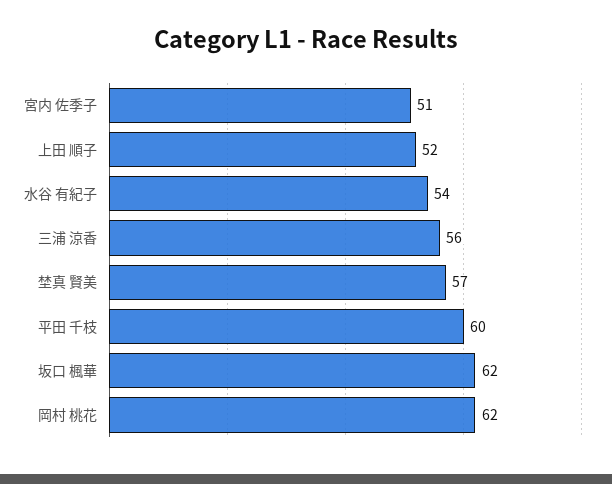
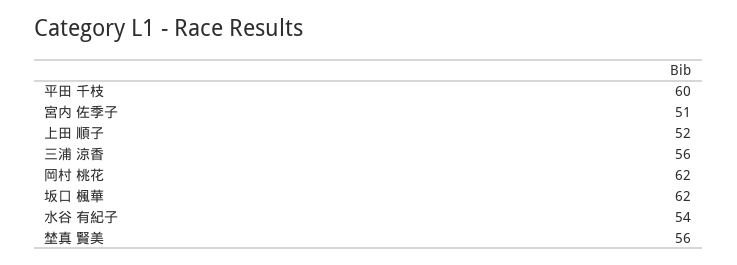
  {
    "宮内 佐季子": 51,
    "上田 順子": 52,
    "水谷 有紀子": 54,
    "三浦 涼香": 56,
-   "埜真 賢美": 57,
+   "埜真 賢美": 56,
    "平田 千枝": 60,
    "坂口 楓華": 62,
    "岡村 桃花": 62
  }

